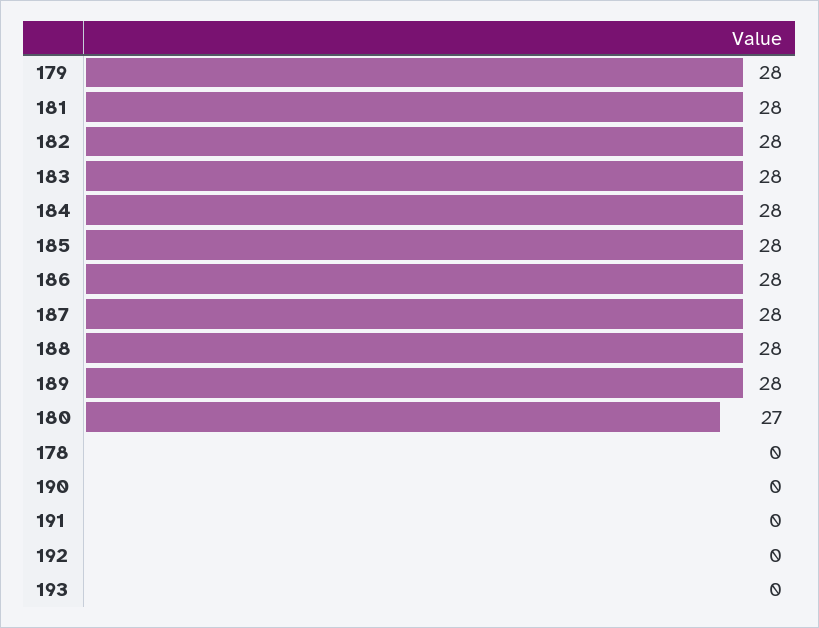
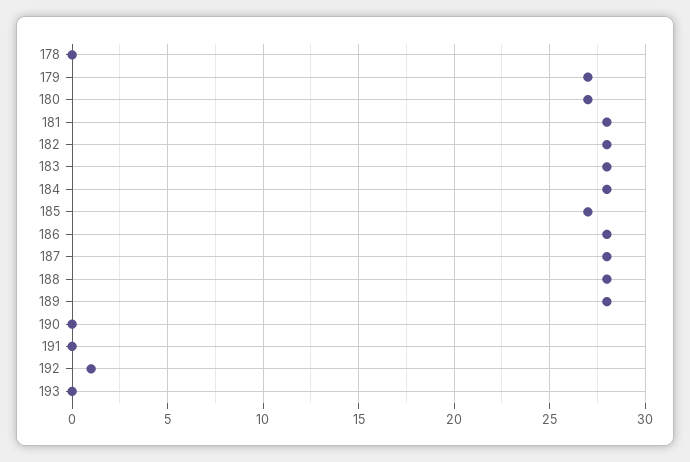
  {
-   "179": 28,
+   "179": 27,
    "181": 28,
    "182": 28,
    "183": 28,
    "184": 28,
-   "185": 28,
+   "185": 27,
    "186": 28,
    "187": 28,
    "188": 28,
    "189": 28,
    "180": 27,
    "178": 0,
    "190": 0,
    "191": 0,
-   "192": 0,
+   "192": 1,
    "193": 0
  }

